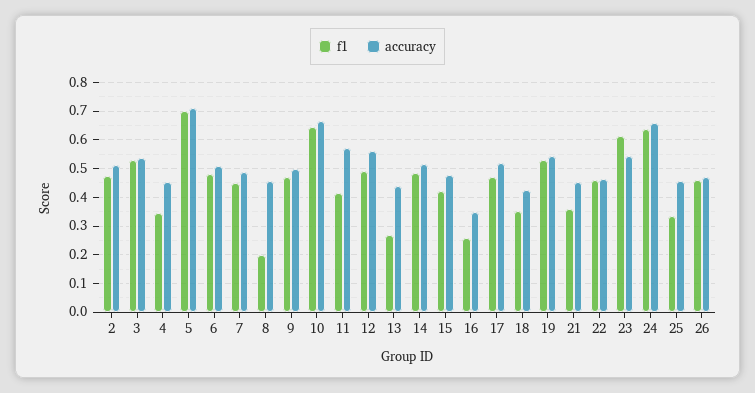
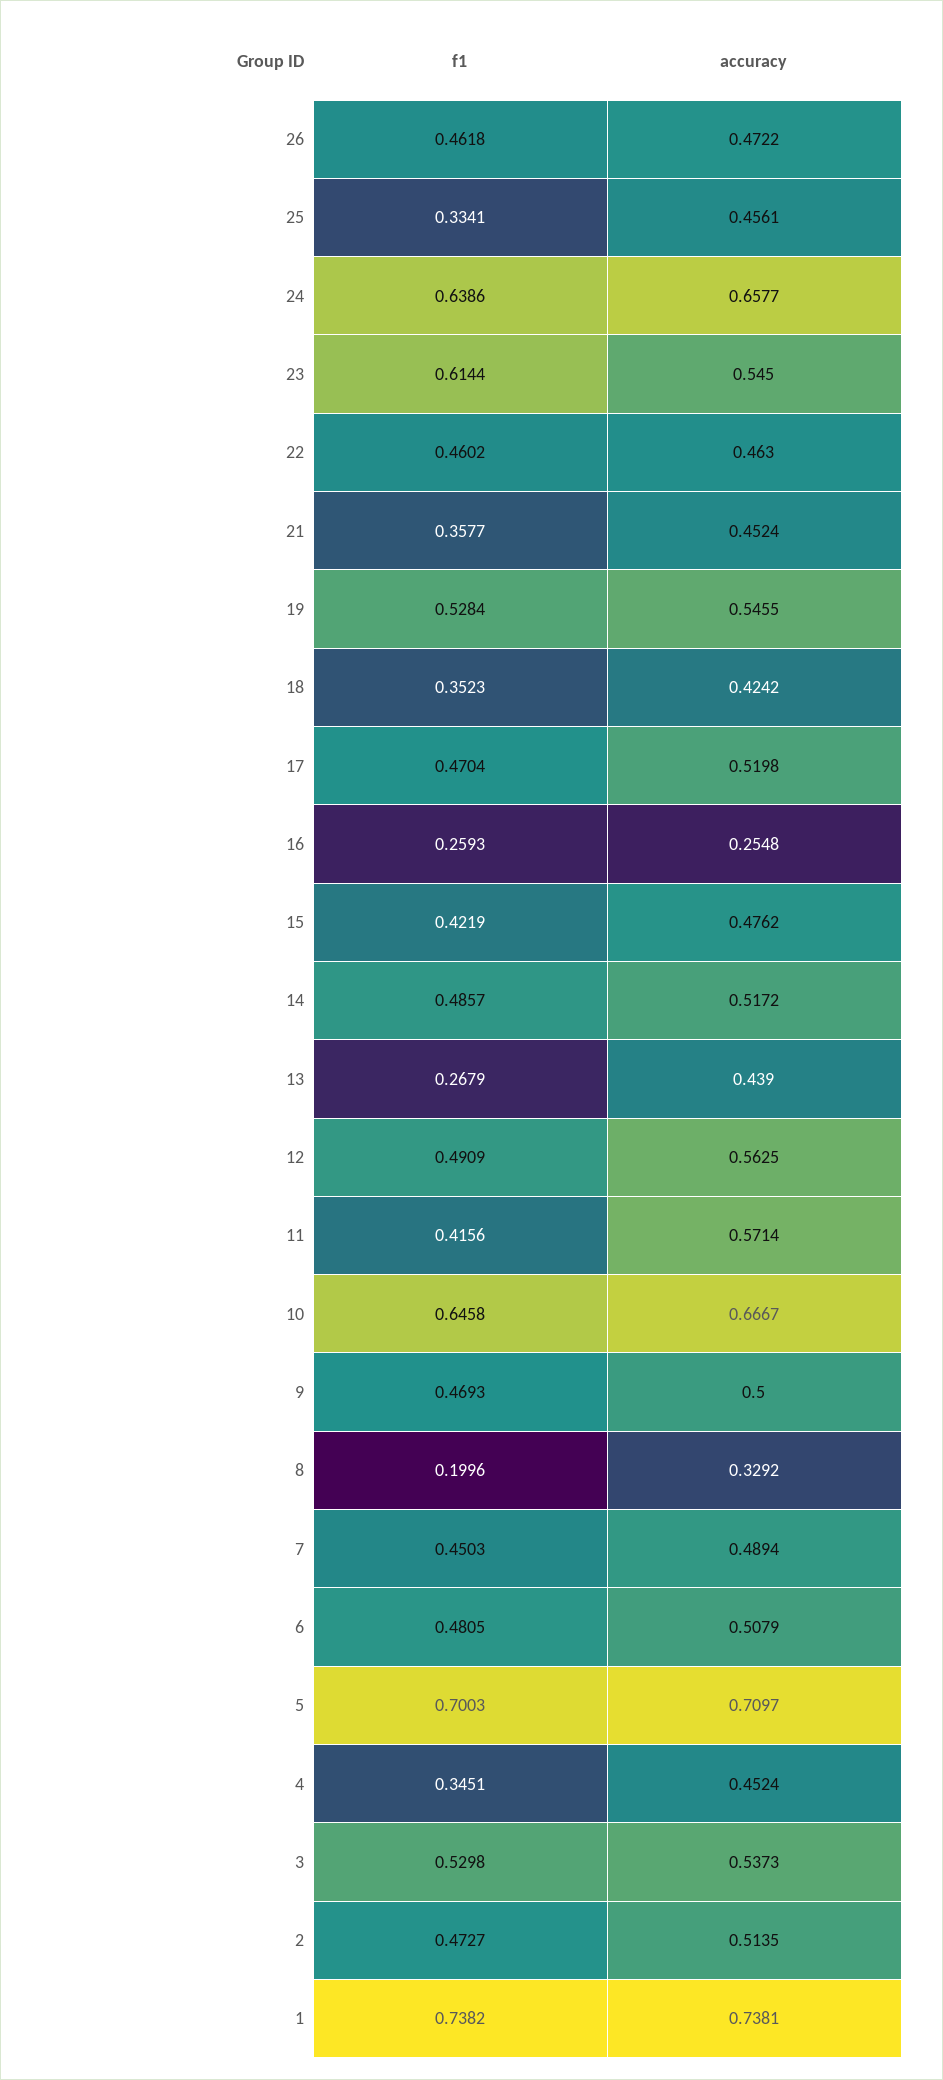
  {
    "f1": {
      "2": 0.4727,
      "3": 0.5298,
      "4": 0.3451,
      "5": 0.7003,
      "6": 0.4805,
      "7": 0.4503,
      "8": 0.1996,
      "9": 0.4693,
      "10": 0.6458,
      "11": 0.4156,
      "12": 0.4909,
      "13": 0.2679,
      "14": 0.4857,
      "15": 0.4219,
      "16": 0.2593,
      "17": 0.4704,
      "18": 0.3523,
      "19": 0.5284,
      "21": 0.3577,
      "22": 0.4602,
      "23": 0.6144,
      "24": 0.6386,
      "25": 0.3341,
-     "26": 0.4618
+     "26": 0.4618,
+     "1": 0.7382
    },
    "accuracy": {
      "2": 0.5135,
      "3": 0.5373,
      "4": 0.4524,
      "5": 0.7097,
      "6": 0.5079,
      "7": 0.4894,
-     "8": 0.45,
+     "8": 0.3292,
      "9": 0.5,
      "10": 0.6667,
      "11": 0.5714,
      "12": 0.5625,
      "13": 0.439,
      "14": 0.5172,
      "15": 0.4762,
-     "16": 0.35,
+     "16": 0.2548,
      "17": 0.5198,
      "18": 0.4242,
      "19": 0.5455,
      "21": 0.4524,
      "22": 0.463,
      "23": 0.545,
      "24": 0.6577,
      "25": 0.4561,
-     "26": 0.4722
+     "26": 0.4722,
+     "1": 0.7381
    }
  }

